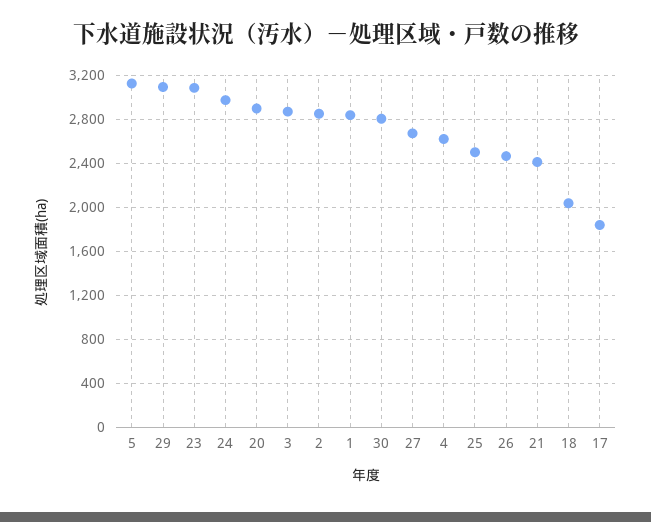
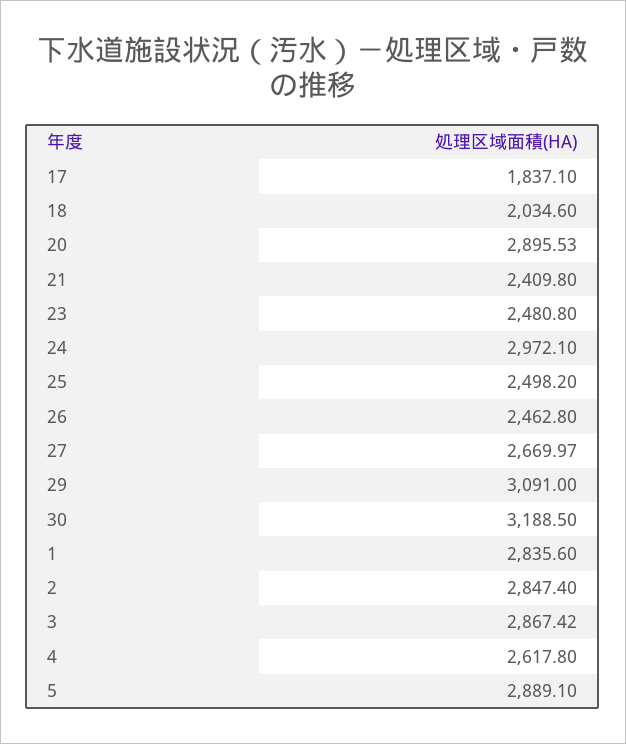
  {
-   "5": 3100,
+   "5": 2889.1,
    "29": 3091,
-   "23": 3100,
+   "23": 2480.8,
    "24": 2972.1,
    "20": 2895.53,
    "3": 2867.42,
    "2": 2847.4,
    "1": 2835.6,
-   "30": 2800,
+   "30": 3188.5,
    "27": 2669.97,
    "4": 2617.8,
    "25": 2498.2,
    "26": 2462.8,
    "21": 2409.8,
    "18": 2034.6,
    "17": 1837.1
  }

